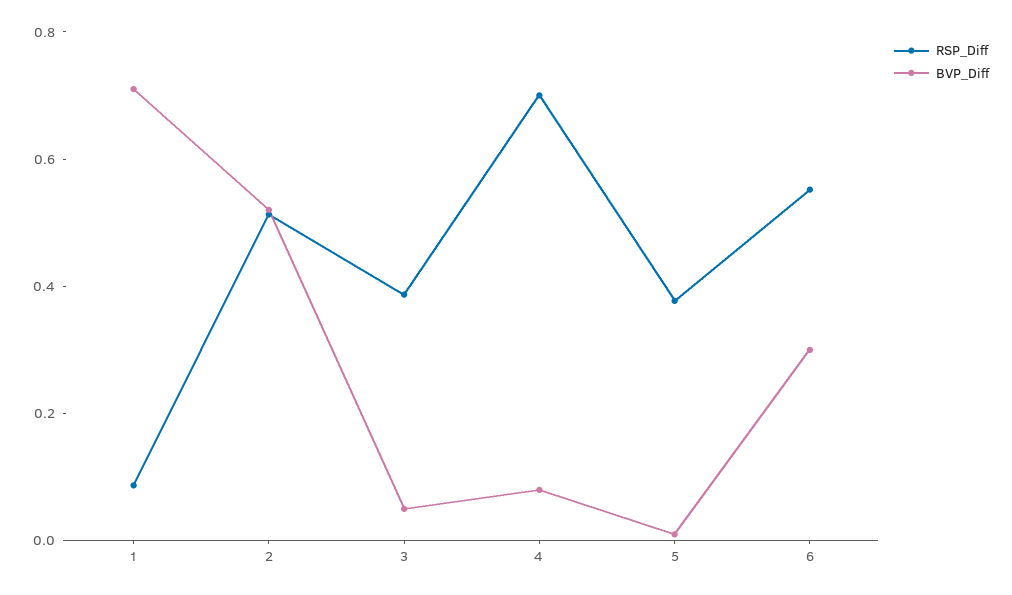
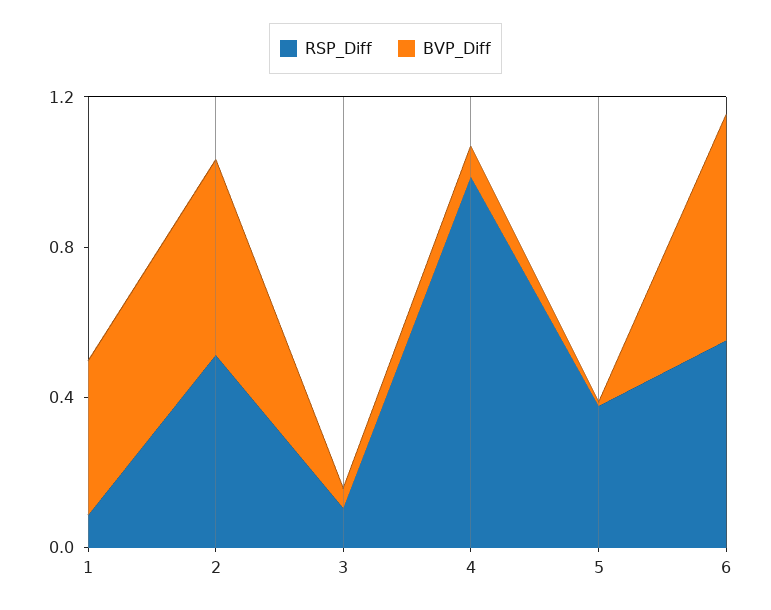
  {
    "RSP_Diff": {
      "1": 0.1,
      "2": 0.5,
-     "3": 0.4,
+     "3": 0.1,
-     "4": 0.7,
+     "4": 1,
      "5": 0.4,
      "6": 0.55
    },
    "BVP_Diff": {
-     "1": 0.7,
+     "1": 0.4,
      "2": 0.5,
      "3": 0.05,
      "4": 0.1,
      "5": 0,
-     "6": 0.3
+     "6": 0.6
    }
  }

